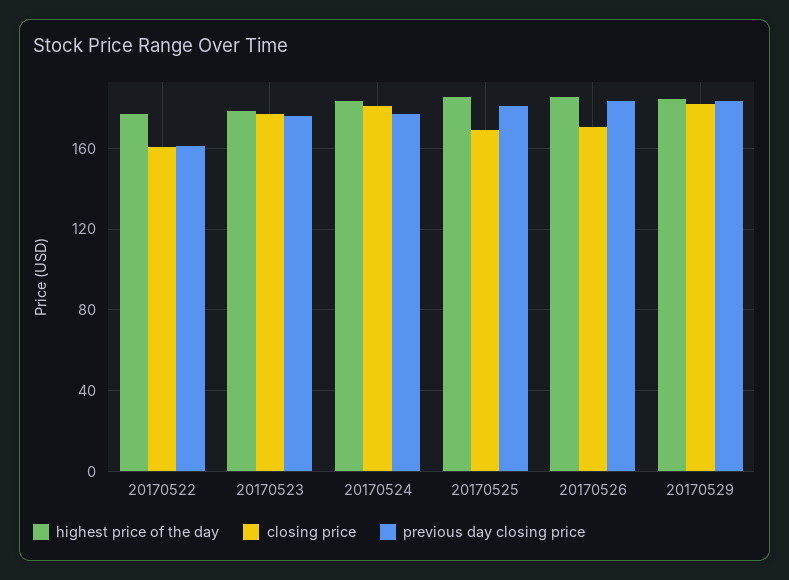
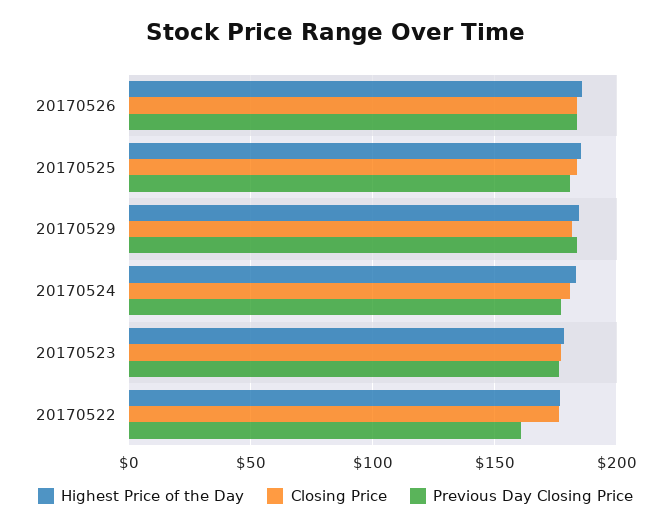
  {
    "highest price of the day": {
      "20170522": 175,
      "20170523": 180,
      "20170524": 185,
      "20170525": 185,
      "20170526": 185,
      "20170529": 185
    },
    "closing price": {
-     "20170522": 160,
+     "20170522": 175,
      "20170523": 175,
      "20170524": 180,
-     "20170525": 170,
+     "20170525": 185,
-     "20170526": 170,
+     "20170526": 185,
      "20170529": 180
    },
    "previous day closing price": {
      "20170522": 160,
      "20170523": 175,
      "20170524": 175,
      "20170525": 180,
      "20170526": 185,
      "20170529": 185
    }
  }

